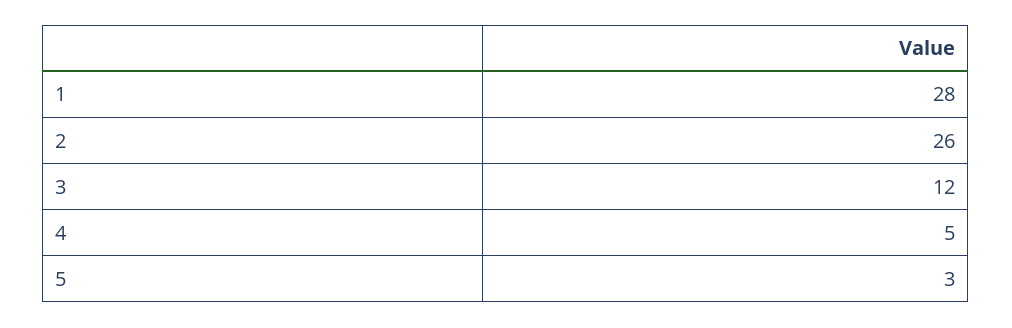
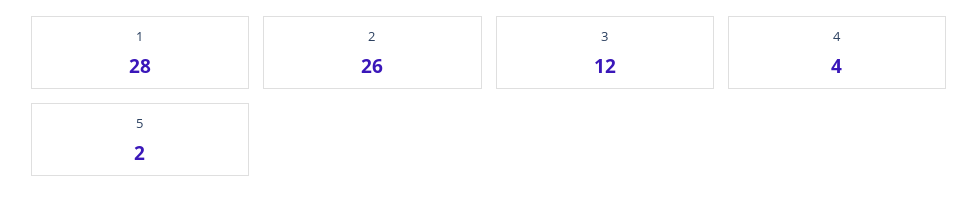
  {
    "1": 28,
    "2": 26,
    "3": 12,
-   "4": 5,
+   "4": 4,
-   "5": 3
+   "5": 2
  }

